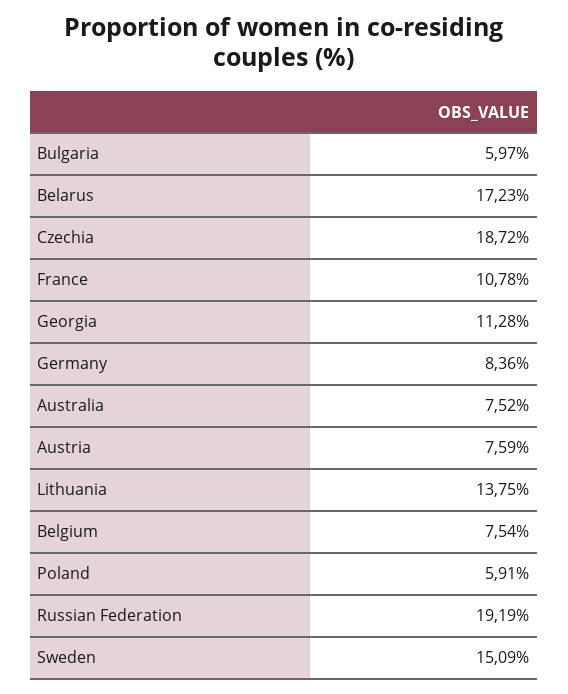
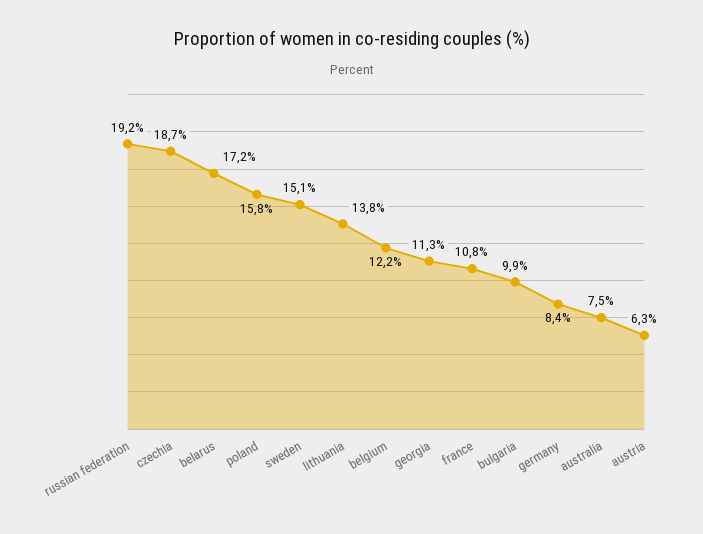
  {
-   "Bulgaria": 5.97,
+   "Bulgaria": 9.9,
    "Belarus": 17.23,
    "Czechia": 18.72,
    "France": 10.78,
    "Georgia": 11.28,
    "Germany": 8.36,
    "Australia": 7.52,
-   "Austria": 7.59,
+   "Austria": 6.3,
    "Lithuania": 13.75,
-   "Belgium": 7.54,
+   "Belgium": 12.2,
-   "Poland": 5.91,
+   "Poland": 15.8,
    "Russian Federation": 19.19,
    "Sweden": 15.09
  }

